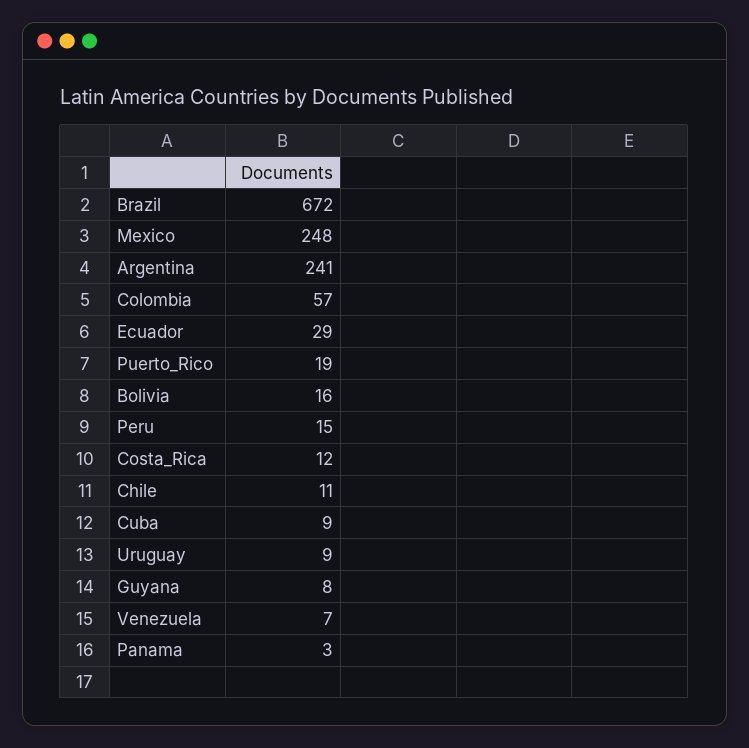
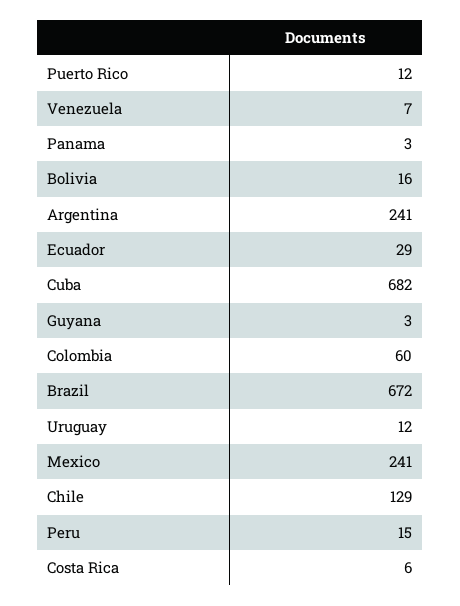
  {
    "Brazil": 672,
-   "Mexico": 248,
+   "Mexico": 241,
    "Argentina": 241,
-   "Colombia": 57,
+   "Colombia": 60,
    "Ecuador": 29,
-   "Puerto_Rico": 19,
+   "Puerto_Rico": 12,
    "Bolivia": 16,
    "Peru": 15,
-   "Costa_Rica": 12,
+   "Costa_Rica": 6,
-   "Chile": 11,
+   "Chile": 129,
-   "Cuba": 9,
+   "Cuba": 682,
-   "Uruguay": 9,
+   "Uruguay": 12,
-   "Guyana": 8,
+   "Guyana": 3,
    "Venezuela": 7,
    "Panama": 3
  }

